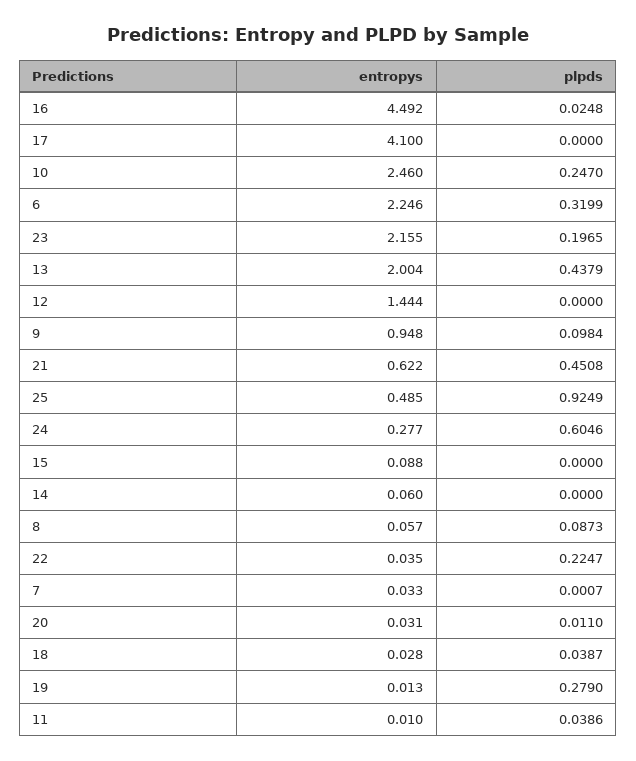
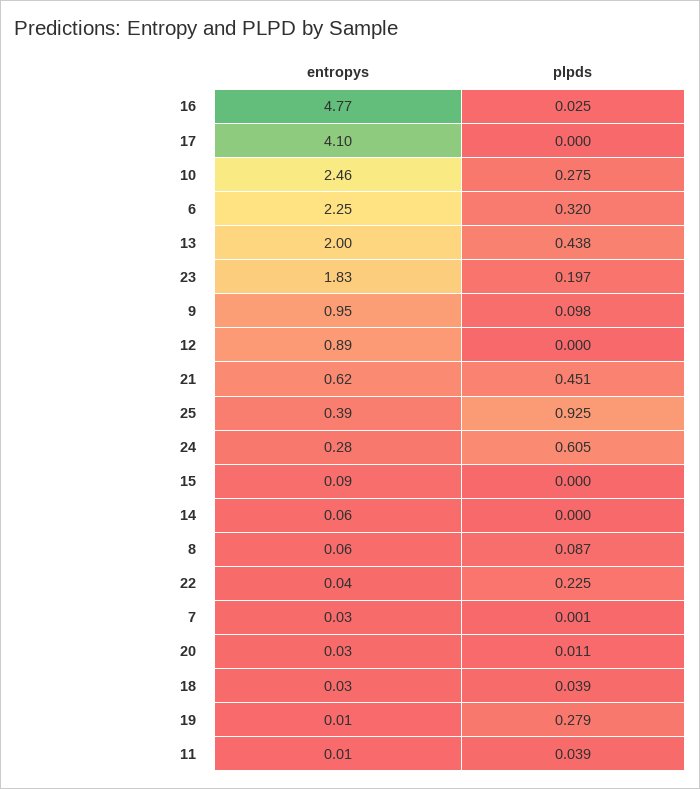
  {
    "entropys": {
-     "16": 4.492,
+     "16": 4.77,
      "17": 4.1,
      "10": 2.46,
      "6": 2.246,
-     "23": 2.155,
+     "23": 1.83,
      "13": 2.004,
-     "12": 1.444,
+     "12": 0.89,
      "9": 0.948,
      "21": 0.622,
-     "25": 0.485,
+     "25": 0.39,
      "24": 0.277,
      "15": 0.088,
      "14": 0.06,
      "8": 0.057,
      "22": 0.035,
      "7": 0.033,
      "20": 0.031,
      "18": 0.028,
      "19": 0.013,
      "11": 0.01
    },
    "plpds": {
      "16": 0.0248,
      "17": 0,
-     "10": 0.247,
+     "10": 0.275,
      "6": 0.3199,
      "23": 0.1965,
      "13": 0.4379,
      "12": 0,
      "9": 0.0984,
      "21": 0.4508,
      "25": 0.9249,
      "24": 0.6046,
      "15": 0,
      "14": 0,
      "8": 0.0873,
      "22": 0.2247,
      "7": 0.0007,
      "20": 0.011,
      "18": 0.0387,
      "19": 0.279,
      "11": 0.0386
    }
  }

